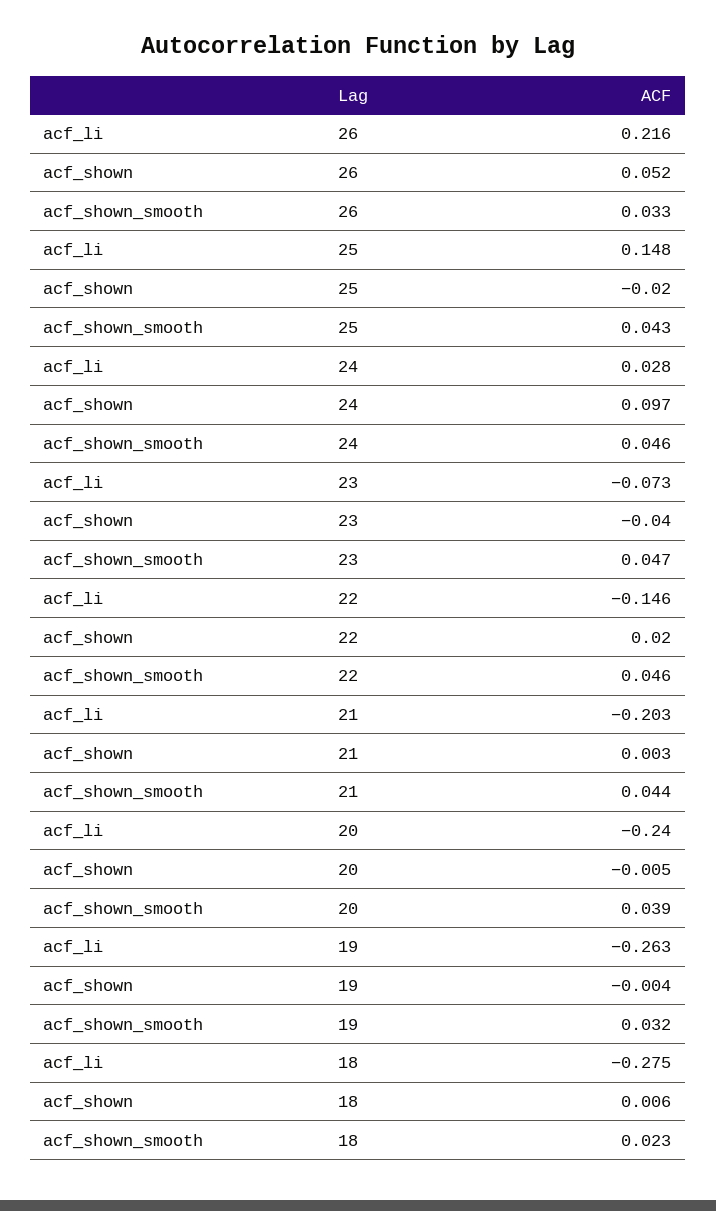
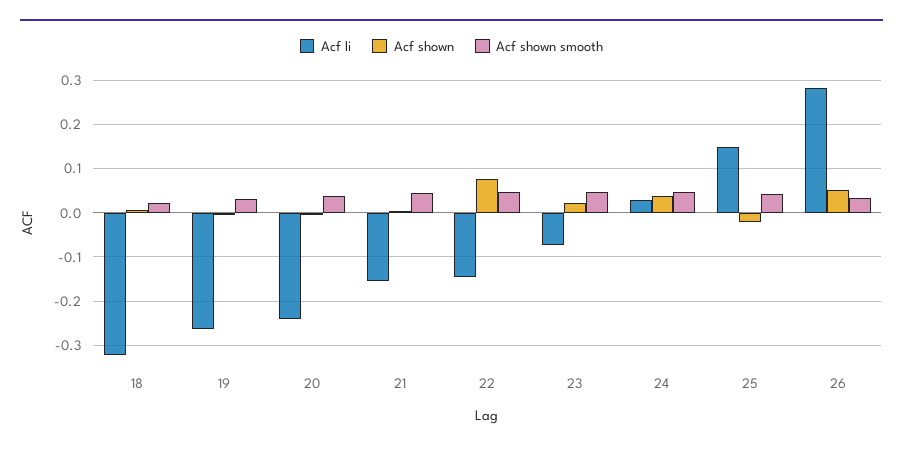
  {
    "acf_li": {
-     "26": 0.216,
+     "26": 0.28,
      "25": 0.148,
      "24": 0.028,
      "23": -0.073,
      "22": -0.146,
-     "21": -0.203,
+     "21": -0.16,
      "20": -0.24,
      "19": -0.263,
-     "18": -0.275
+     "18": -0.32
    },
    "acf_shown": {
      "26": 0.052,
      "25": -0.02,
-     "24": 0.097,
+     "24": 0.04,
-     "23": -0.04,
+     "23": 0.02,
-     "22": 0.02,
+     "22": 0.08,
      "21": 0.003,
      "20": -0.005,
      "19": -0.004,
      "18": 0.006
    },
    "acf_shown_smooth": {
      "26": 0.033,
      "25": 0.043,
      "24": 0.046,
      "23": 0.047,
      "22": 0.046,
      "21": 0.044,
      "20": 0.039,
      "19": 0.032,
      "18": 0.023
    }
  }

